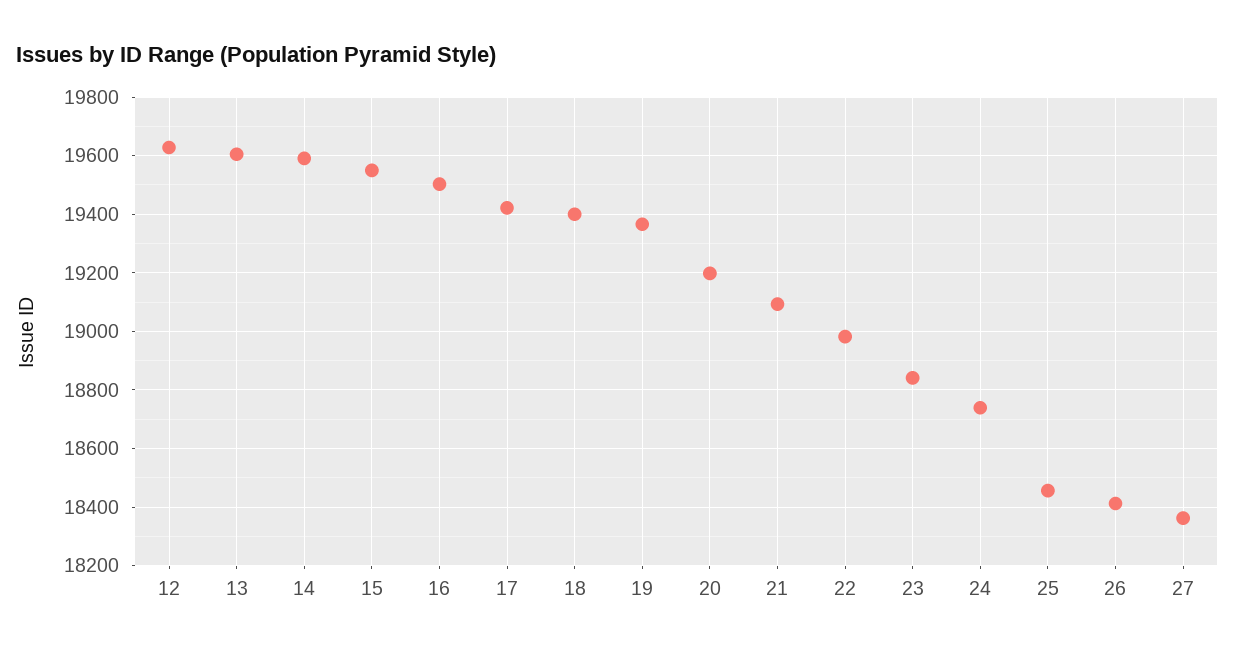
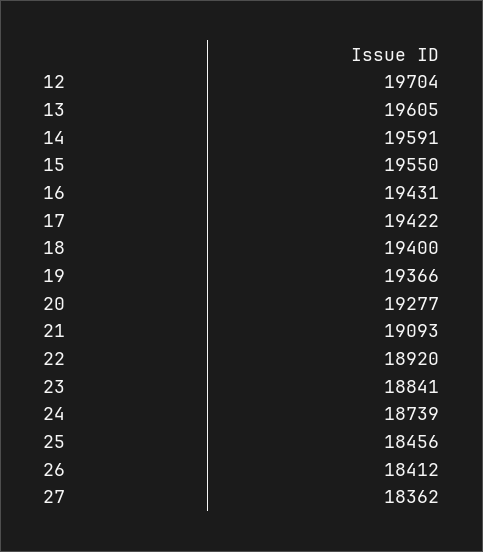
  {
-   "12": 19625,
+   "12": 19704,
    "13": 19605,
    "14": 19591,
    "15": 19550,
-   "16": 19500,
+   "16": 19431,
    "17": 19422,
    "18": 19400,
    "19": 19366,
-   "20": 19200,
+   "20": 19277,
    "21": 19093,
-   "22": 18975,
+   "22": 18920,
    "23": 18841,
    "24": 18739,
    "25": 18456,
    "26": 18412,
    "27": 18362
  }

